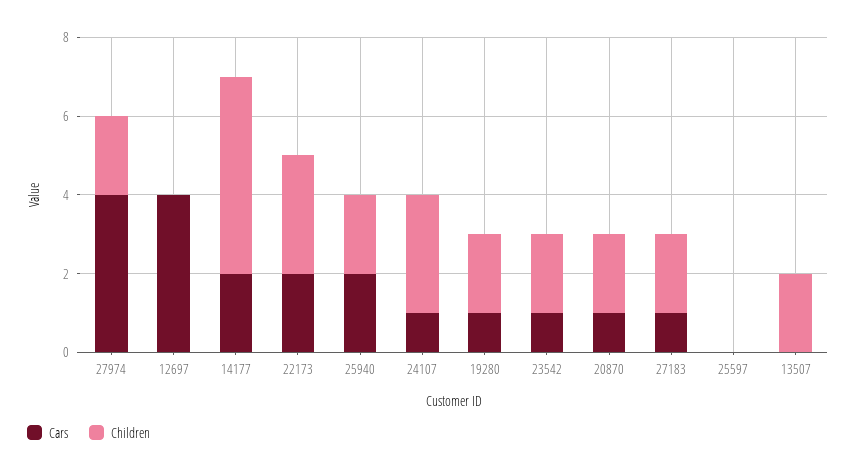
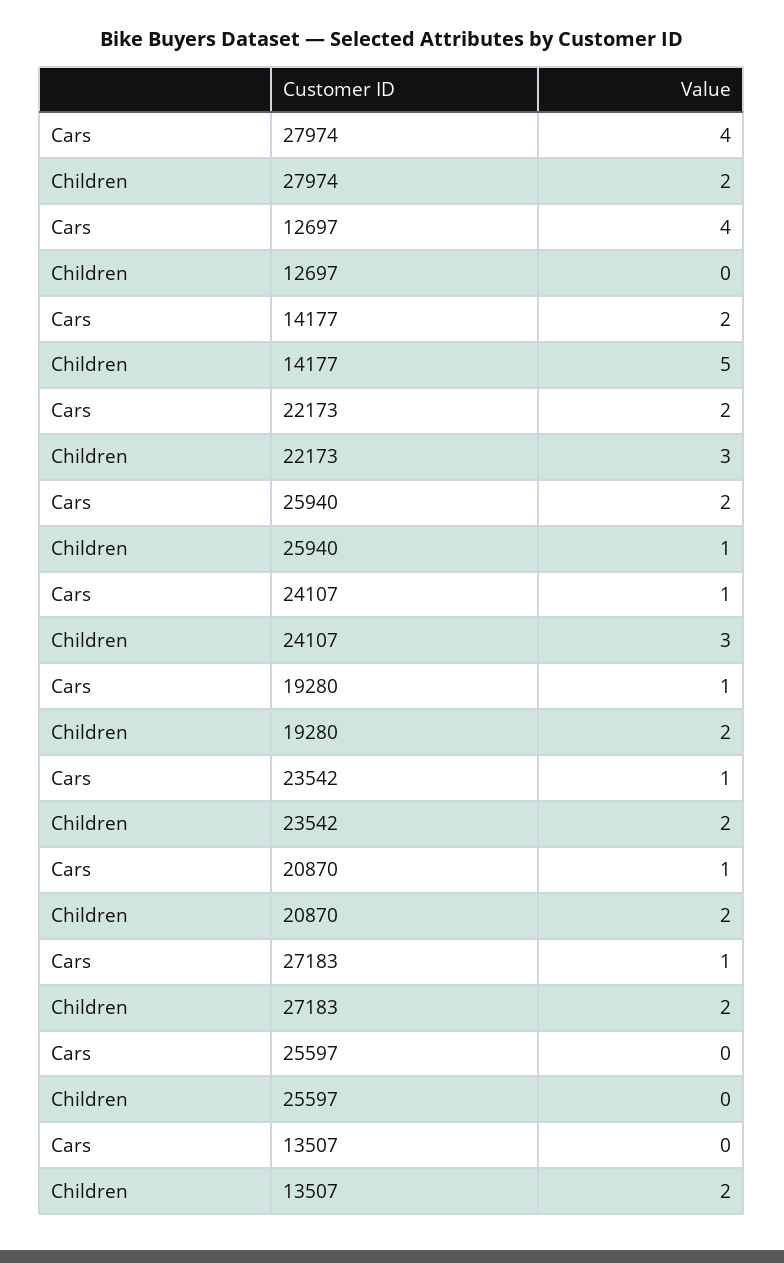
  {
    "Cars": {
      "27974": 4,
      "12697": 4,
      "14177": 2,
      "22173": 2,
      "25940": 2,
      "24107": 1,
      "19280": 1,
      "23542": 1,
      "20870": 1,
      "27183": 1,
      "25597": 0,
      "13507": 0
    },
    "Children": {
      "27974": 2,
      "12697": 0,
      "14177": 5,
      "22173": 3,
-     "25940": 2,
+     "25940": 1,
      "24107": 3,
      "19280": 2,
      "23542": 2,
      "20870": 2,
      "27183": 2,
      "25597": 0,
      "13507": 2
    }
  }

